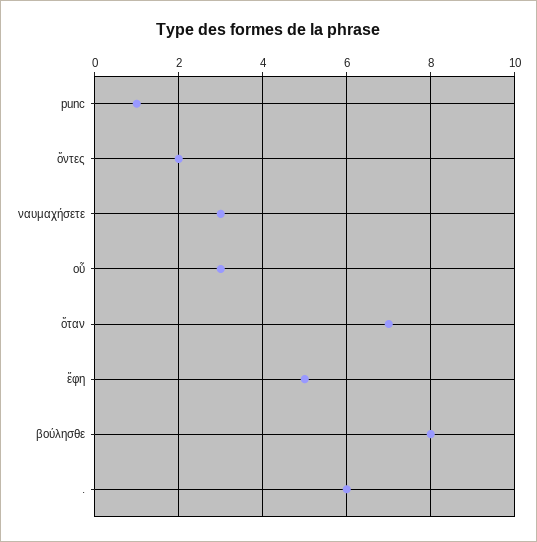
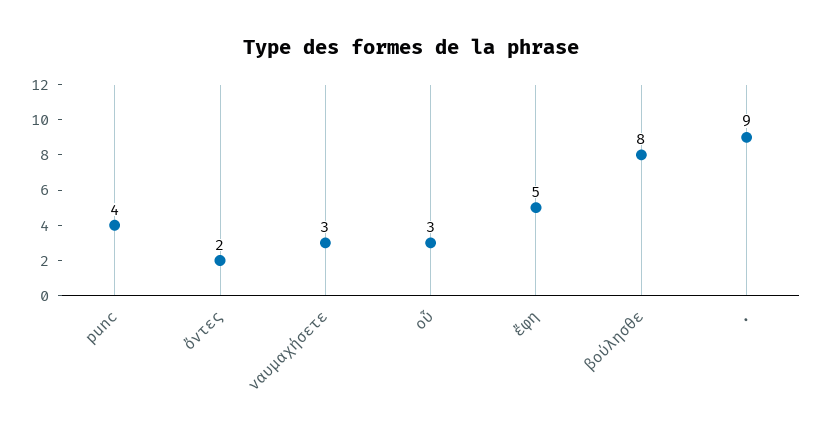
  {
-   "punc": 1,
+   "punc": 4,
    "ὄντες": 2,
    "ναυμαχήσετε": 3,
    "οὗ": 3,
-   "ὅταν": 7,
    "ἔφη": 5,
    "βούλησθε": 8,
-   ".": 6
+   ".": 9
  }

